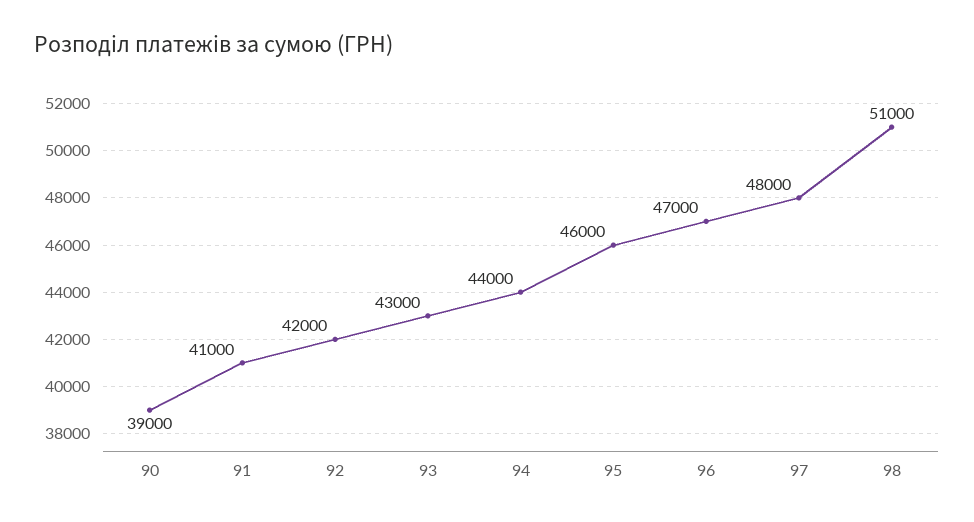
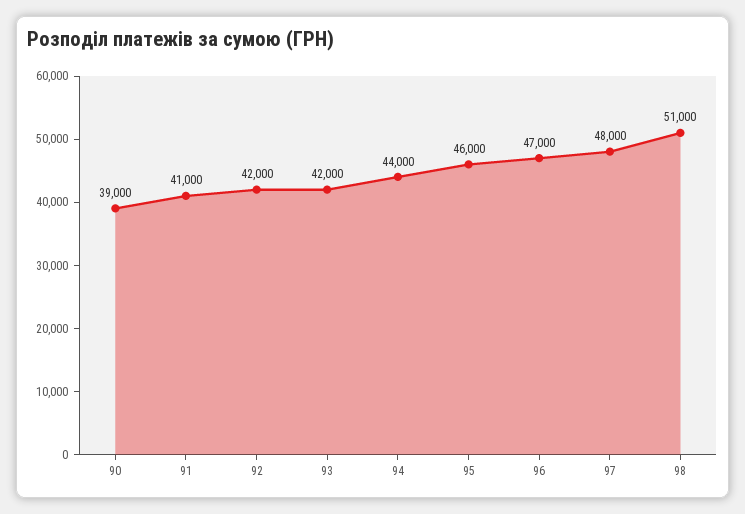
  {
    "90": 39000,
    "91": 41000,
    "92": 42000,
-   "93": 43000,
+   "93": 42000,
    "94": 44000,
    "95": 46000,
    "96": 47000,
    "97": 48000,
    "98": 51000
  }

